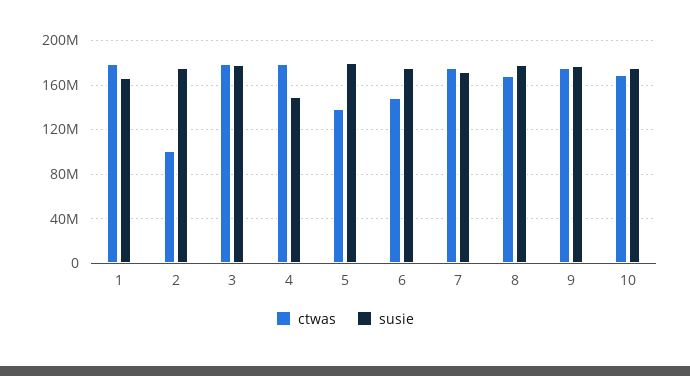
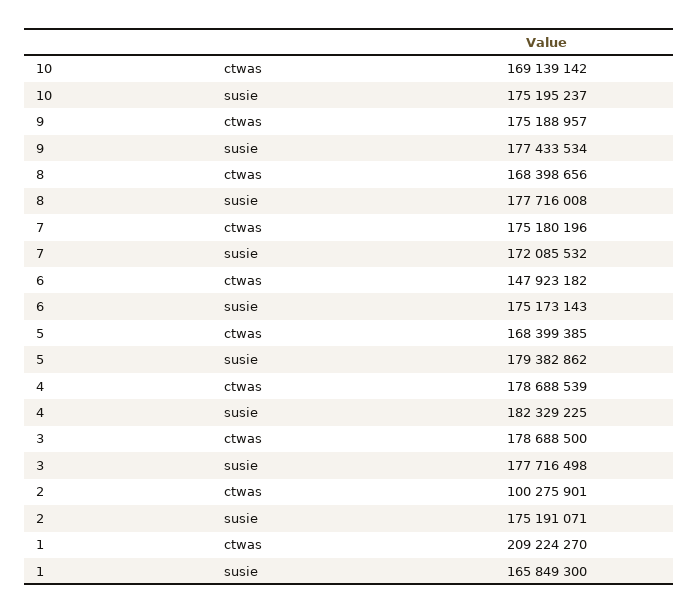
  {
    "ctwas": {
-     "1": 180000000,
+     "1": 209224270,
      "2": 100275901,
      "3": 178688500,
      "4": 178688539,
-     "5": 140000000,
+     "5": 168399385,
      "6": 147923182,
      "7": 175180196,
      "8": 168398656,
      "9": 175188957,
      "10": 169139142
    },
    "susie": {
      "1": 165849300,
      "2": 175191071,
      "3": 177716498,
-     "4": 150000000,
+     "4": 182329225,
      "5": 179382862,
      "6": 175173143,
      "7": 172085532,
      "8": 177716008,
      "9": 177433534,
      "10": 175195237
    }
  }

